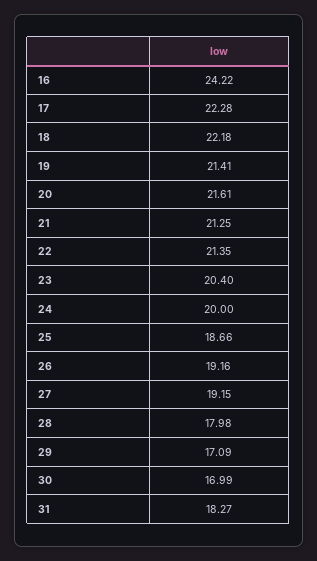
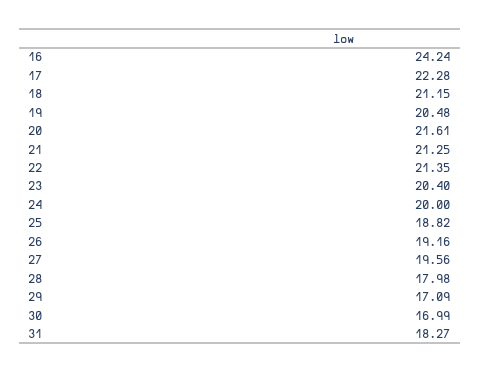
  {
-   "16": 24.22,
+   "16": 24.24,
    "17": 22.28,
-   "18": 22.18,
+   "18": 21.15,
-   "19": 21.41,
+   "19": 20.48,
    "20": 21.61,
    "21": 21.25,
    "22": 21.35,
    "23": 20.4,
    "24": 20,
-   "25": 18.66,
+   "25": 18.82,
    "26": 19.16,
-   "27": 19.15,
+   "27": 19.56,
    "28": 17.98,
    "29": 17.09,
    "30": 16.99,
    "31": 18.27
  }

